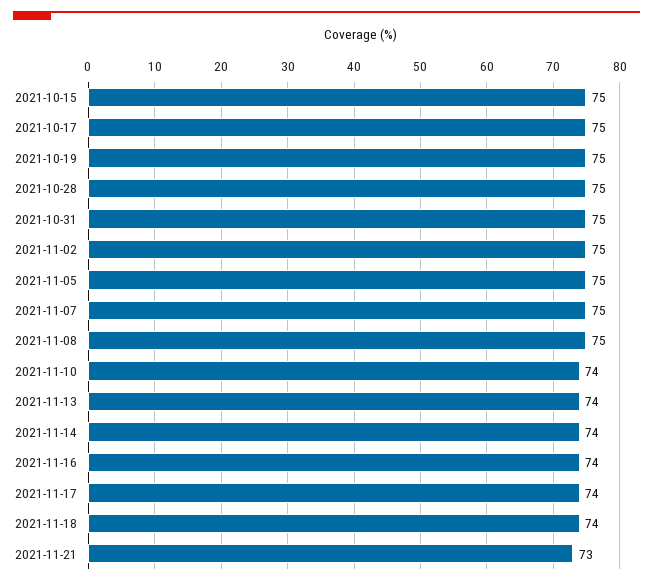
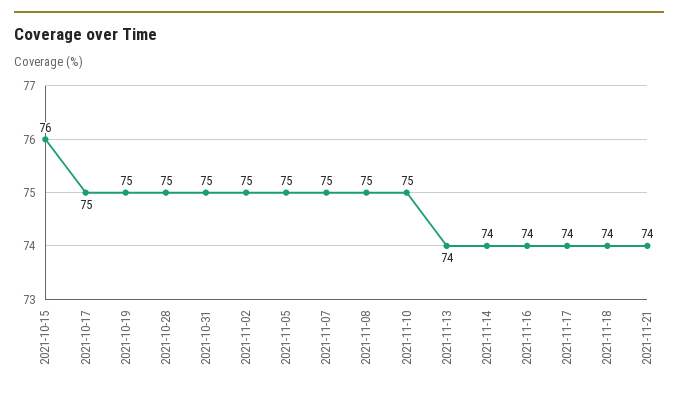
  {
-   "2021-10-15": 75,
+   "2021-10-15": 76,
    "2021-10-17": 75,
    "2021-10-19": 75,
    "2021-10-28": 75,
    "2021-10-31": 75,
    "2021-11-02": 75,
    "2021-11-05": 75,
    "2021-11-07": 75,
    "2021-11-08": 75,
-   "2021-11-10": 74,
+   "2021-11-10": 75,
    "2021-11-13": 74,
    "2021-11-14": 74,
    "2021-11-16": 74,
    "2021-11-17": 74,
    "2021-11-18": 74,
-   "2021-11-21": 73
+   "2021-11-21": 74
  }

